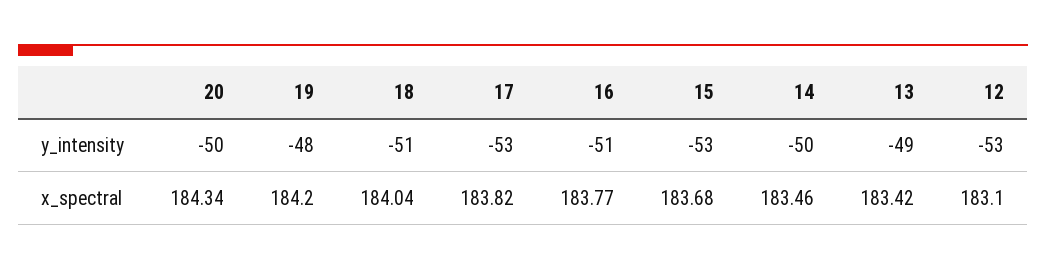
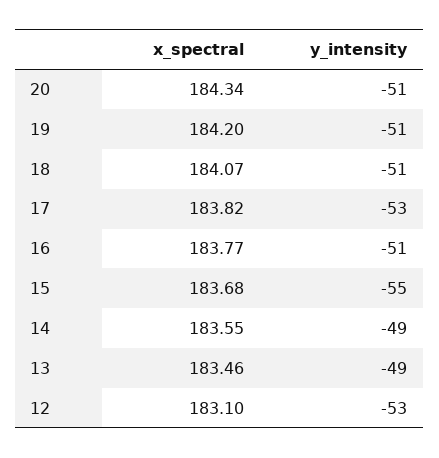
  {
    "20": {
-     "y_intensity": -50,
+     "y_intensity": -51,
      "x_spectral": 184.34
    },
    "19": {
-     "y_intensity": -48,
+     "y_intensity": -51,
      "x_spectral": 184.2
    },
    "18": {
      "y_intensity": -51,
-     "x_spectral": 184.04
+     "x_spectral": 184.07
    },
    "17": {
      "y_intensity": -53,
      "x_spectral": 183.82
    },
    "16": {
      "y_intensity": -51,
      "x_spectral": 183.77
    },
    "15": {
-     "y_intensity": -53,
+     "y_intensity": -55,
      "x_spectral": 183.68
    },
    "14": {
-     "y_intensity": -50,
+     "y_intensity": -49,
-     "x_spectral": 183.46
+     "x_spectral": 183.55
    },
    "13": {
      "y_intensity": -49,
-     "x_spectral": 183.42
+     "x_spectral": 183.46
    },
    "12": {
      "y_intensity": -53,
      "x_spectral": 183.1
    }
  }

